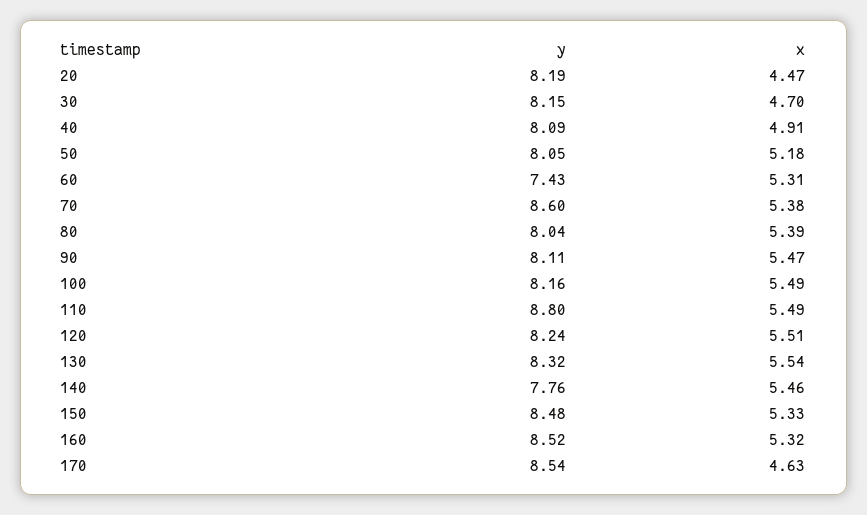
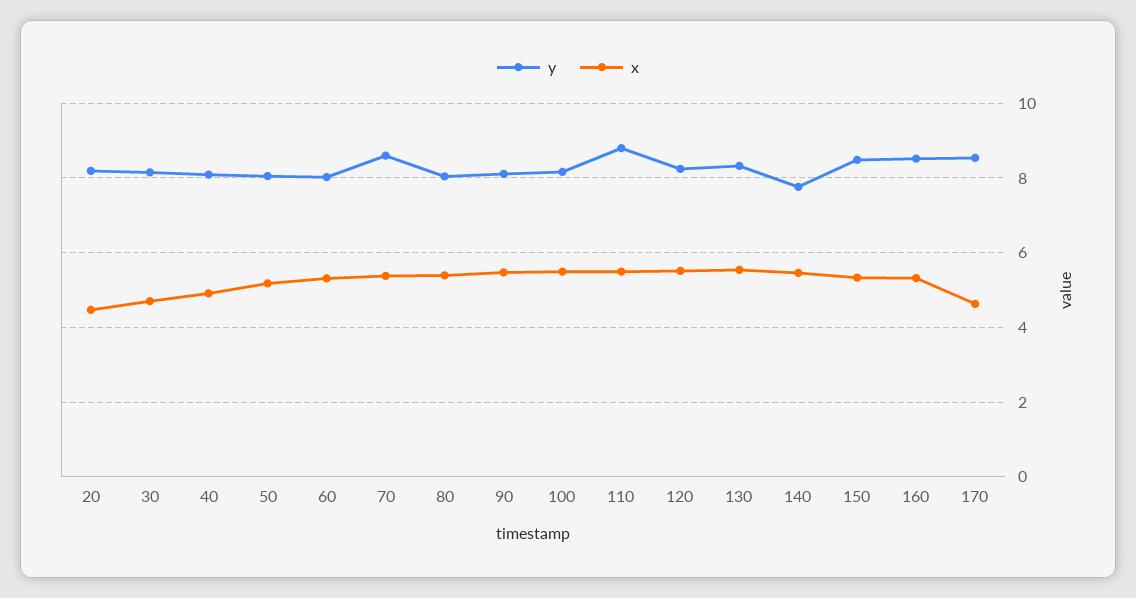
  {
    "y": {
      "20": 8.19,
      "30": 8.15,
      "40": 8.09,
      "50": 8.05,
-     "60": 7.43,
+     "60": 8,
      "70": 8.6,
      "80": 8.04,
      "90": 8.11,
      "100": 8.16,
      "110": 8.8,
      "120": 8.24,
      "130": 8.32,
      "140": 7.76,
      "150": 8.48,
      "160": 8.52,
      "170": 8.54
    },
    "x": {
      "20": 4.47,
      "30": 4.7,
      "40": 4.91,
      "50": 5.18,
      "60": 5.31,
      "70": 5.38,
      "80": 5.39,
      "90": 5.47,
      "100": 5.49,
      "110": 5.49,
      "120": 5.51,
      "130": 5.54,
      "140": 5.46,
      "150": 5.33,
      "160": 5.32,
      "170": 4.63
    }
  }

